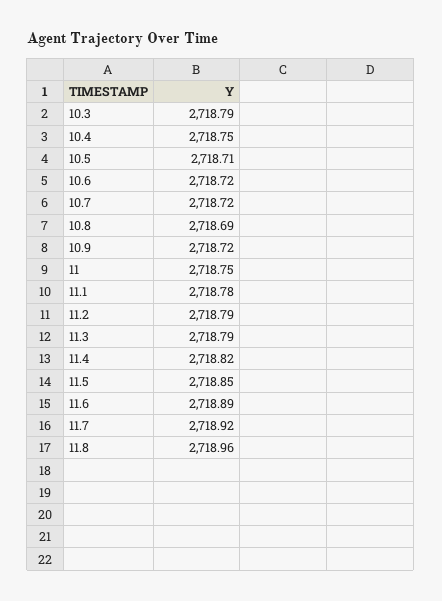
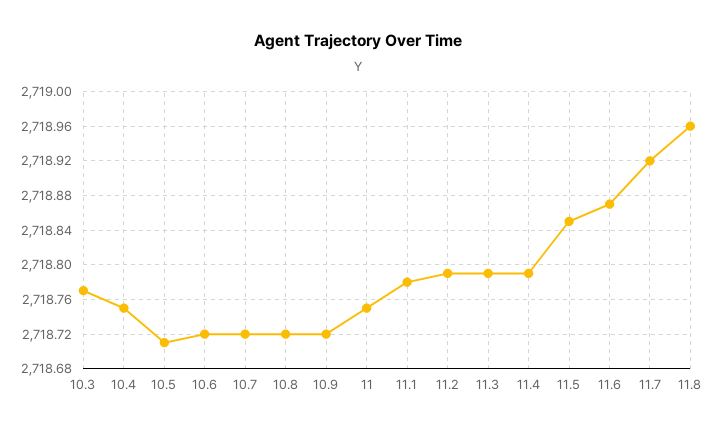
  {
-   "10.3": 2718.79,
+   "10.3": 2718.77,
    "10.4": 2718.75,
    "10.5": 2718.71,
    "10.6": 2718.72,
    "10.7": 2718.72,
-   "10.8": 2718.69,
+   "10.8": 2718.72,
    "10.9": 2718.72,
    "11": 2718.75,
    "11.1": 2718.78,
    "11.2": 2718.79,
    "11.3": 2718.79,
-   "11.4": 2718.82,
+   "11.4": 2718.79,
    "11.5": 2718.85,
-   "11.6": 2718.89,
+   "11.6": 2718.87,
    "11.7": 2718.92,
    "11.8": 2718.96
  }

